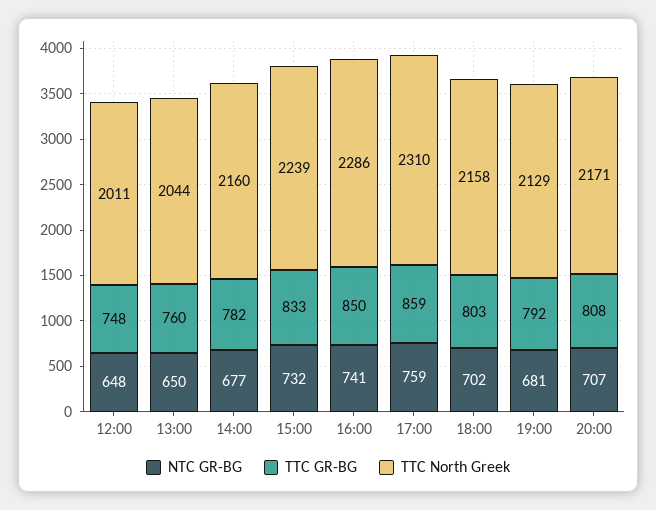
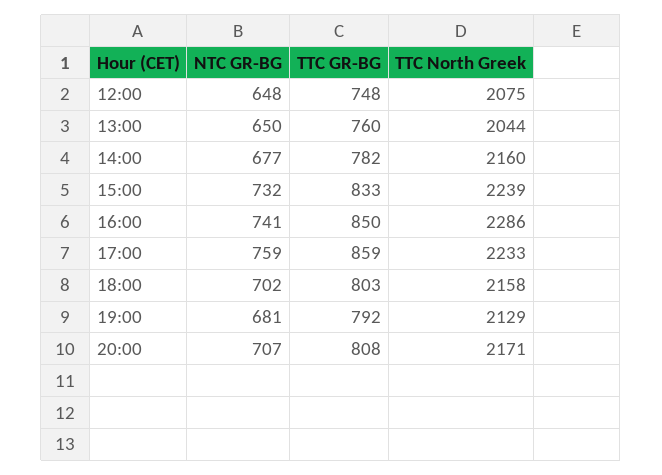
  {
    "NTC GR-BG": {
      "12:00": 648,
      "13:00": 650,
      "14:00": 677,
      "15:00": 732,
      "16:00": 741,
      "17:00": 759,
      "18:00": 702,
      "19:00": 681,
      "20:00": 707
    },
    "TTC GR-BG": {
      "12:00": 748,
      "13:00": 760,
      "14:00": 782,
      "15:00": 833,
      "16:00": 850,
      "17:00": 859,
      "18:00": 803,
      "19:00": 792,
      "20:00": 808
    },
    "TTC North Greek": {
-     "12:00": 2011,
+     "12:00": 2075,
      "13:00": 2044,
      "14:00": 2160,
      "15:00": 2239,
      "16:00": 2286,
-     "17:00": 2310,
+     "17:00": 2233,
      "18:00": 2158,
      "19:00": 2129,
      "20:00": 2171
    }
  }

